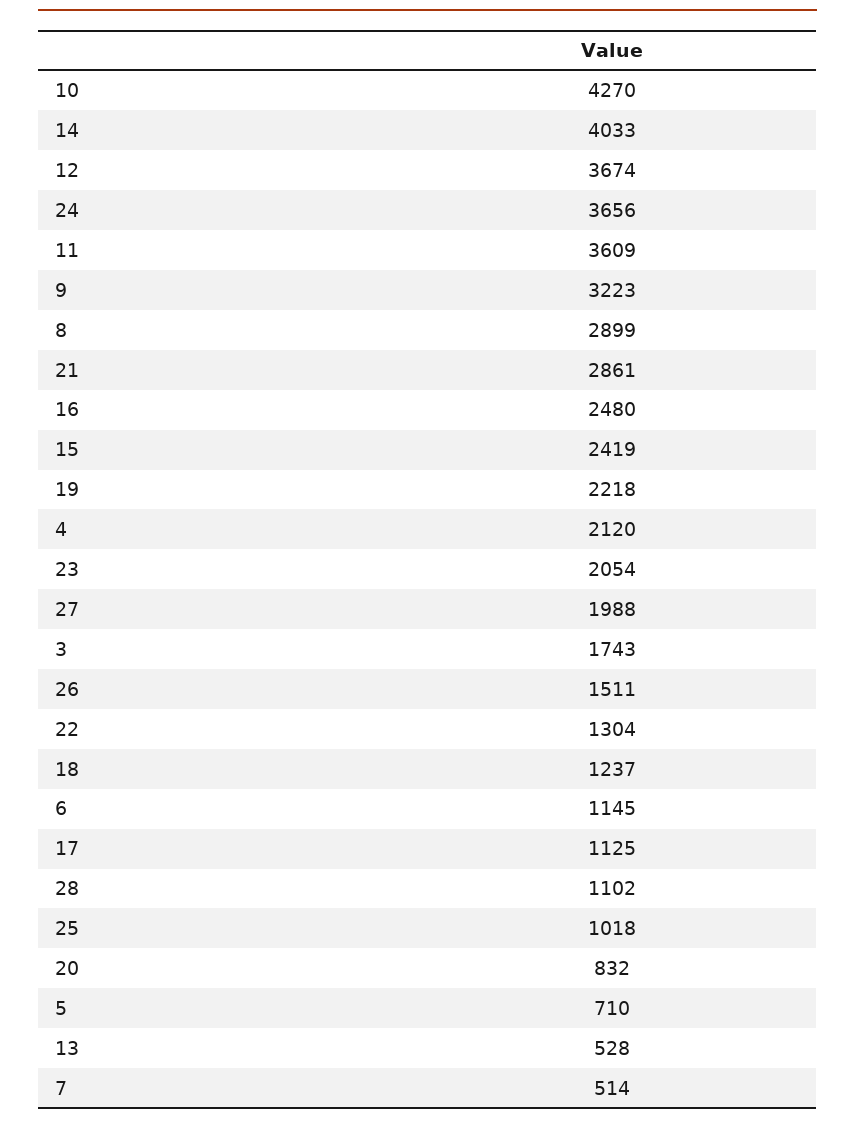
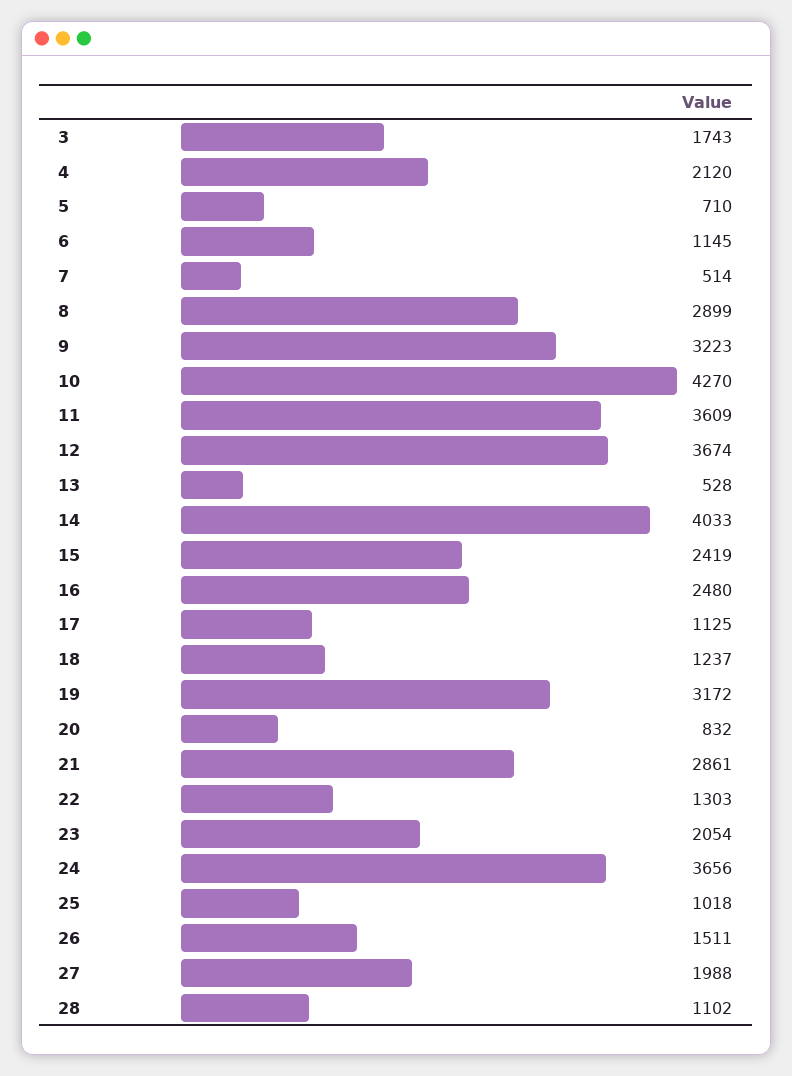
  {
    "10": 4270,
    "14": 4033,
    "12": 3674,
    "24": 3656,
    "11": 3609,
    "9": 3223,
    "8": 2899,
    "21": 2861,
    "16": 2480,
    "15": 2419,
-   "19": 2218,
+   "19": 3172,
    "4": 2120,
    "23": 2054,
    "27": 1988,
    "3": 1743,
    "26": 1511,
-   "22": 1304,
+   "22": 1303,
    "18": 1237,
    "6": 1145,
    "17": 1125,
    "28": 1102,
    "25": 1018,
    "20": 832,
    "5": 710,
    "13": 528,
    "7": 514
  }

